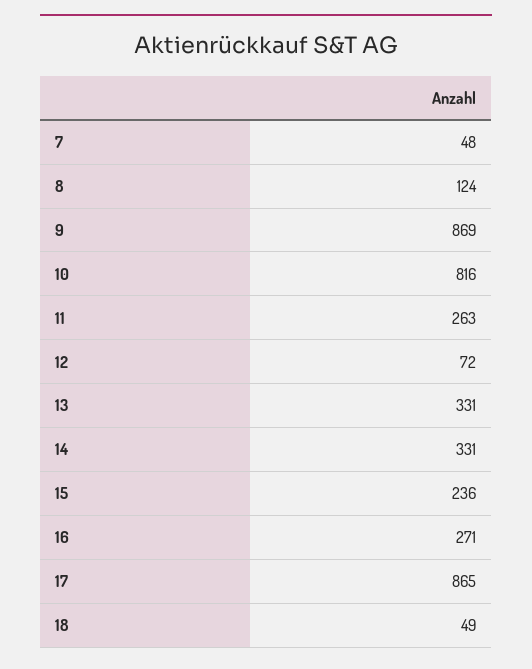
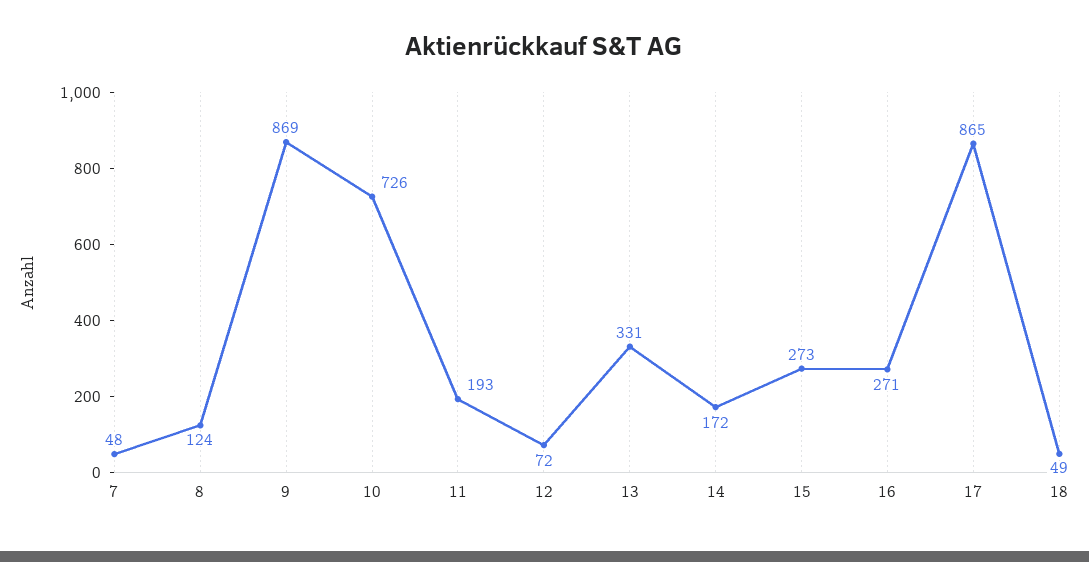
  {
    "7": 48,
    "8": 124,
    "9": 869,
-   "10": 816,
+   "10": 726,
-   "11": 263,
+   "11": 193,
    "12": 72,
    "13": 331,
-   "14": 331,
+   "14": 172,
-   "15": 236,
+   "15": 273,
    "16": 271,
    "17": 865,
    "18": 49
  }

